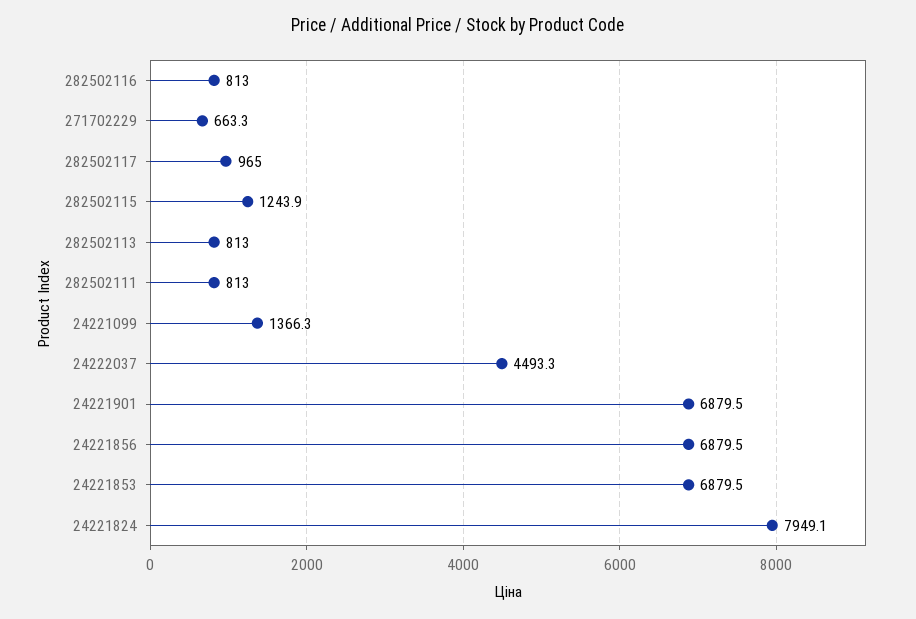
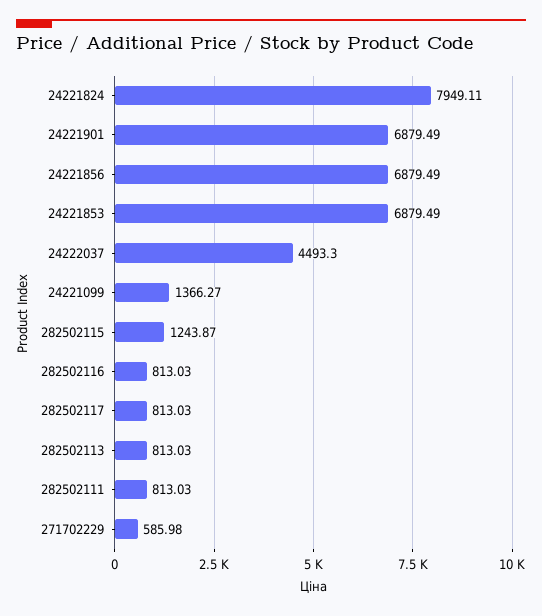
  {
    "282502116": 813.03,
-   "271702229": 663.3,
+   "271702229": 585.98,
-   "282502117": 965,
+   "282502117": 813.03,
    "282502115": 1243.87,
    "282502113": 813.03,
    "282502111": 813.03,
    "24221099": 1366.27,
    "24222037": 4493.3,
    "24221901": 6879.49,
    "24221856": 6879.49,
    "24221853": 6879.49,
    "24221824": 7949.11
  }

